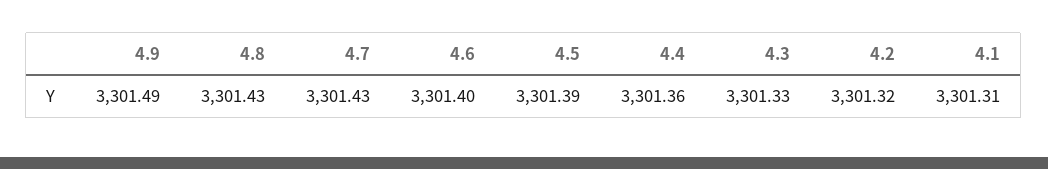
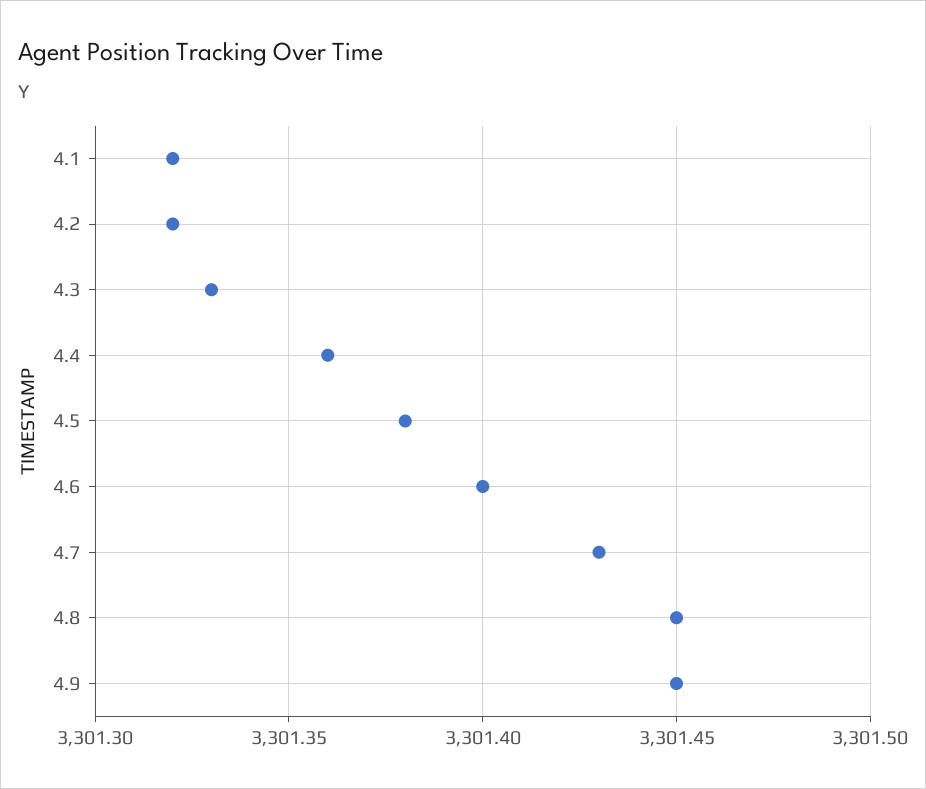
  {
-   "4.9": 3301.49,
+   "4.9": 3301.45,
-   "4.8": 3301.43,
+   "4.8": 3301.45,
    "4.7": 3301.43,
    "4.6": 3301.4,
-   "4.5": 3301.39,
+   "4.5": 3301.38,
    "4.4": 3301.36,
    "4.3": 3301.33,
    "4.2": 3301.32,
-   "4.1": 3301.31
+   "4.1": 3301.32
  }

